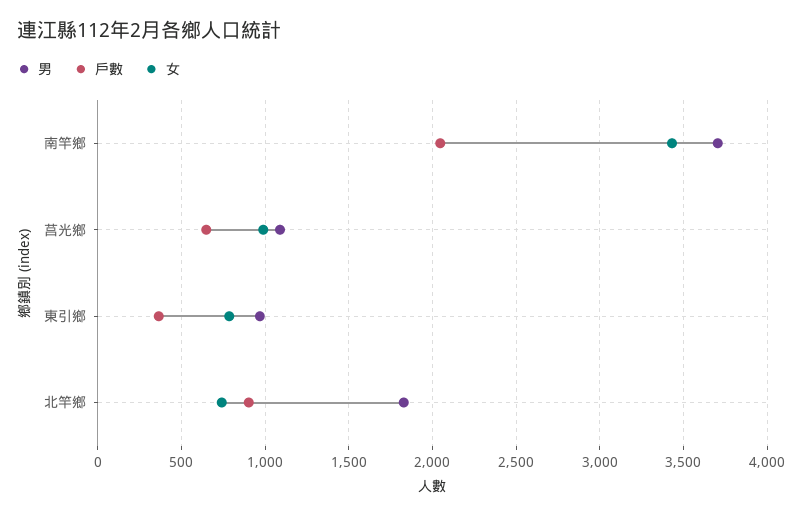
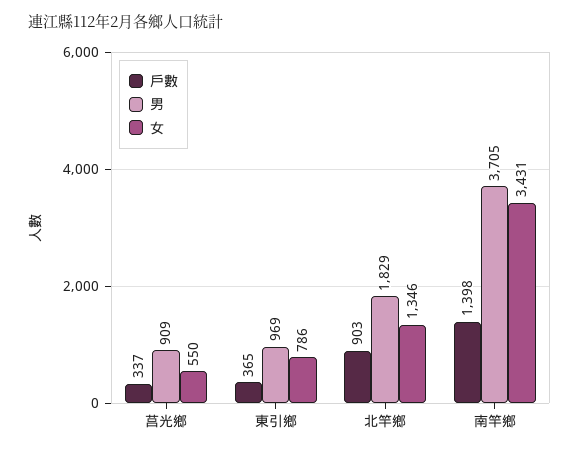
  {
    "男": {
      "南竿鄉": 3705,
-     "莒光鄉": 1100,
+     "莒光鄉": 909,
      "東引鄉": 969,
      "北竿鄉": 1829
    },
    "戶數": {
-     "南竿鄉": 2050,
+     "南竿鄉": 1398,
-     "莒光鄉": 650,
+     "莒光鄉": 337,
      "東引鄉": 365,
      "北竿鄉": 903
    },
    "女": {
      "南竿鄉": 3431,
-     "莒光鄉": 1000,
+     "莒光鄉": 550,
      "東引鄉": 786,
-     "北竿鄉": 750
+     "北竿鄉": 1346
    }
  }

